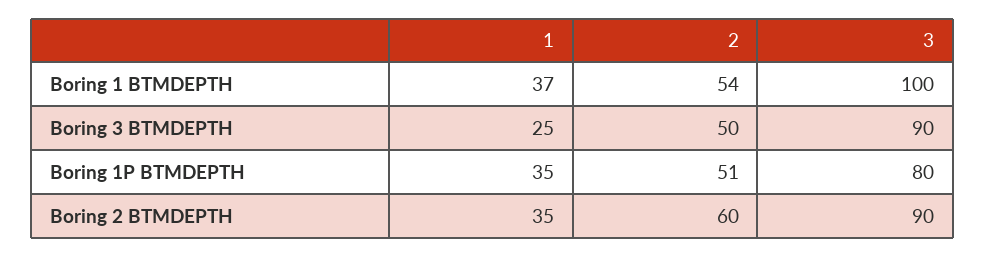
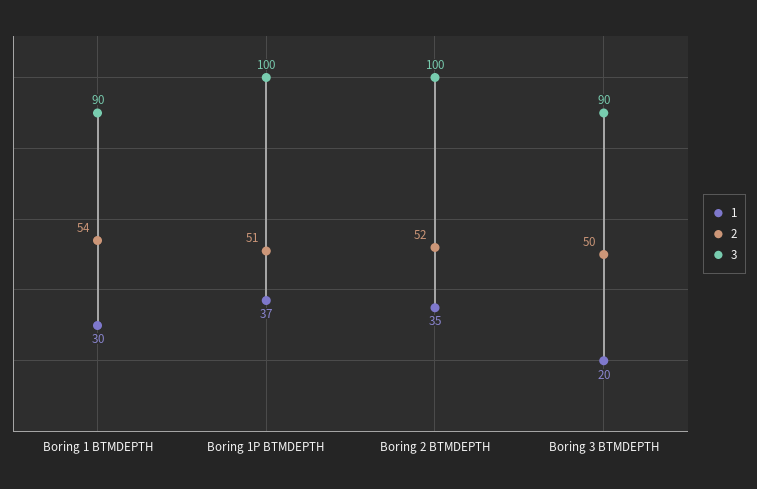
  {
    "1": {
-     "Boring 1 BTMDEPTH": 37,
+     "Boring 1 BTMDEPTH": 30,
-     "Boring 3 BTMDEPTH": 25,
+     "Boring 3 BTMDEPTH": 20,
-     "Boring 1P BTMDEPTH": 35,
+     "Boring 1P BTMDEPTH": 37,
      "Boring 2 BTMDEPTH": 35
    },
    "2": {
      "Boring 1 BTMDEPTH": 54,
      "Boring 3 BTMDEPTH": 50,
      "Boring 1P BTMDEPTH": 51,
-     "Boring 2 BTMDEPTH": 60
+     "Boring 2 BTMDEPTH": 52
    },
    "3": {
-     "Boring 1 BTMDEPTH": 100,
+     "Boring 1 BTMDEPTH": 90,
      "Boring 3 BTMDEPTH": 90,
-     "Boring 1P BTMDEPTH": 80,
+     "Boring 1P BTMDEPTH": 100,
-     "Boring 2 BTMDEPTH": 90
+     "Boring 2 BTMDEPTH": 100
    }
  }

